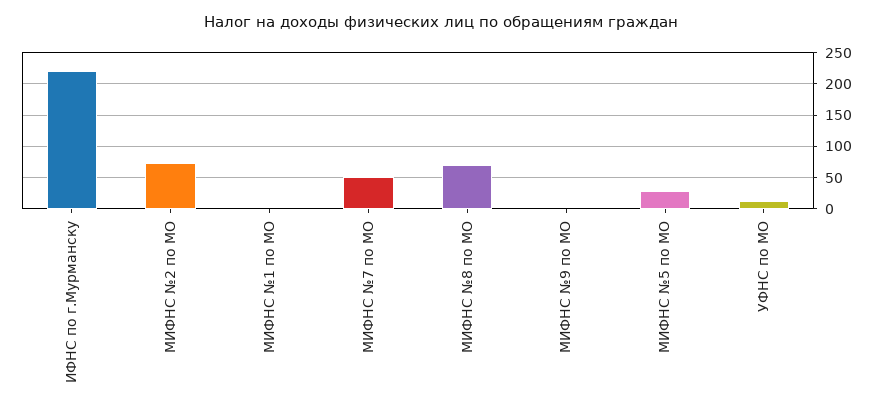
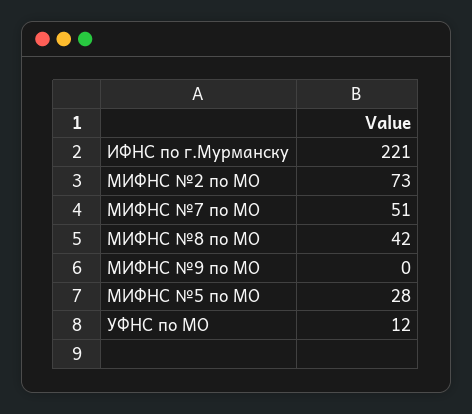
  {
    "ИФНС по г.Мурманску": 221,
    "МИФНС №2 по МО": 73,
-   "МИФНС №1 по МО": 0,
    "МИФНС №7 по МО": 51,
-   "МИФНС №8 по МО": 70,
+   "МИФНС №8 по МО": 42,
    "МИФНС №9 по МО": 0,
    "МИФНС №5 по МО": 28,
    "УФНС по МО": 12
  }

